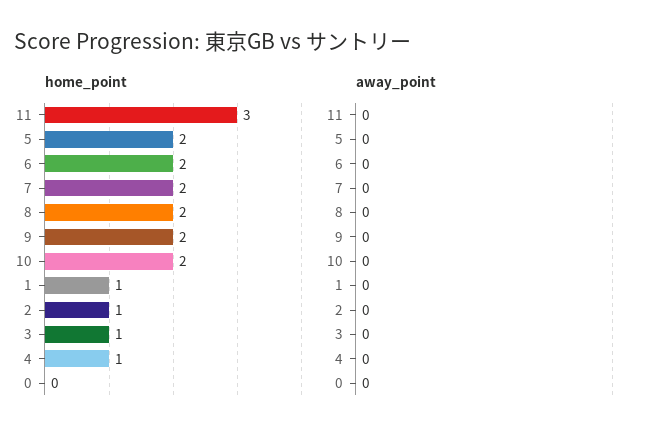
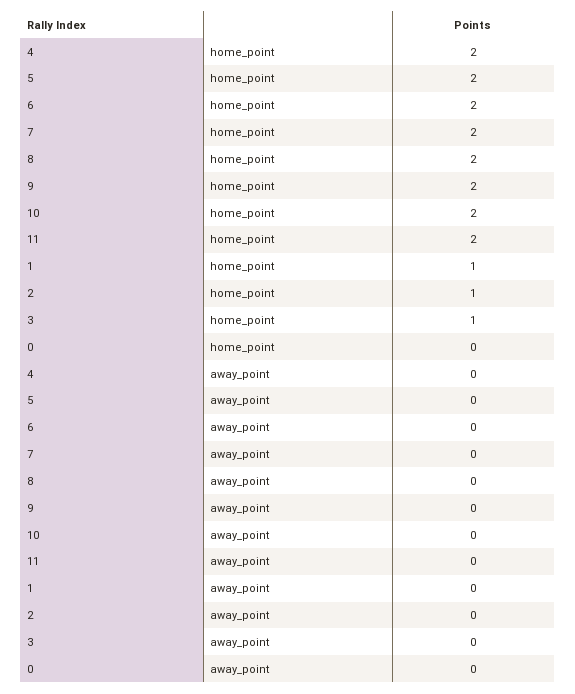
  {
    "home_point": {
-     "11": 3,
+     "11": 2,
      "5": 2,
      "6": 2,
      "7": 2,
      "8": 2,
      "9": 2,
      "10": 2,
      "1": 1,
      "2": 1,
      "3": 1,
-     "4": 1,
+     "4": 2,
      "0": 0
    },
    "away_point": {
      "11": 0,
      "5": 0,
      "6": 0,
      "7": 0,
      "8": 0,
      "9": 0,
      "10": 0,
      "1": 0,
      "2": 0,
      "3": 0,
      "4": 0,
      "0": 0
    }
  }

